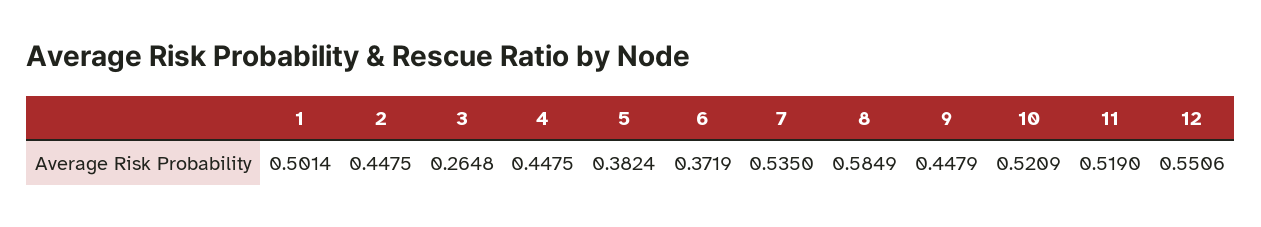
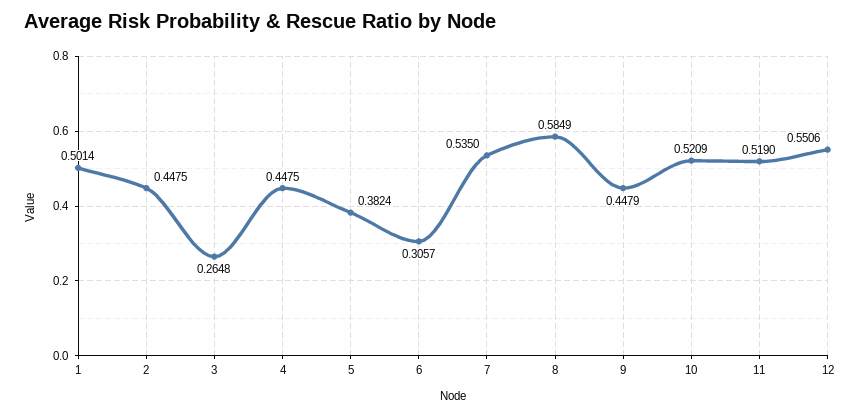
  {
    "1": 0.5014,
    "2": 0.4475,
    "3": 0.2648,
    "4": 0.4475,
    "5": 0.3824,
-   "6": 0.3719,
+   "6": 0.3057,
    "7": 0.535,
    "8": 0.5849,
    "9": 0.4479,
    "10": 0.5209,
    "11": 0.519,
    "12": 0.5506
  }

